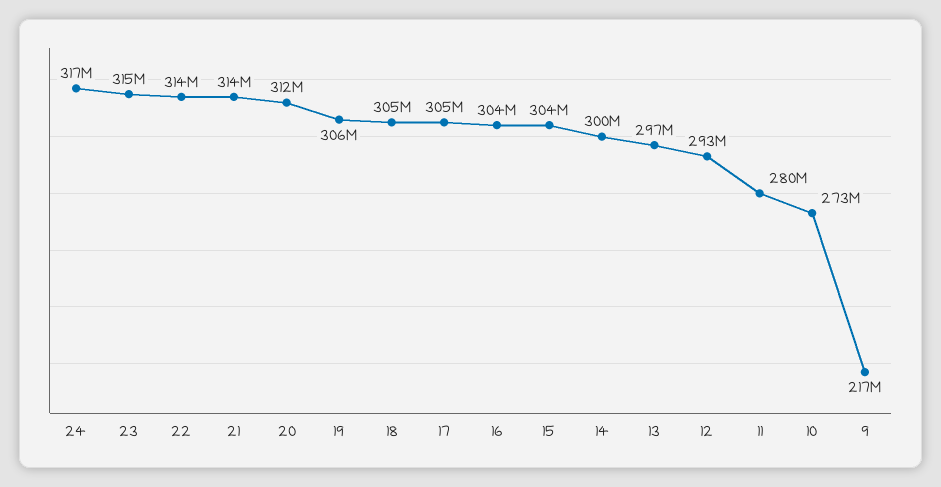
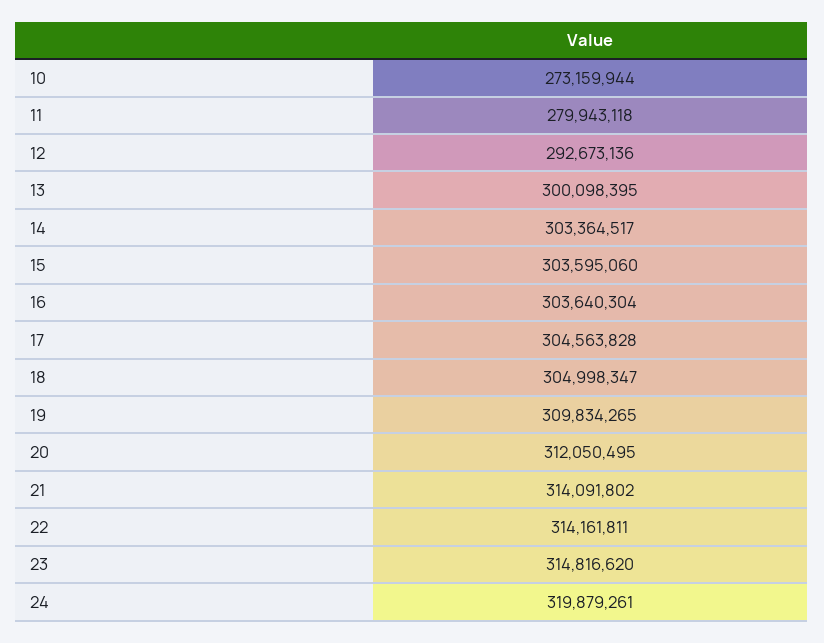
  {
-   "24": 317000000,
+   "24": 319879261,
    "23": 314816620,
    "22": 314161811,
    "21": 314091802,
    "20": 312050495,
-   "19": 306000000,
+   "19": 309834265,
    "18": 304998347,
    "17": 304563828,
    "16": 303640304,
    "15": 303595060,
-   "14": 300000000,
+   "14": 303364517,
-   "13": 297000000,
+   "13": 300098395,
    "12": 292673136,
    "11": 279943118,
-   "10": 273159944,
+   "10": 273159944
-   "9": 217000000
  }

